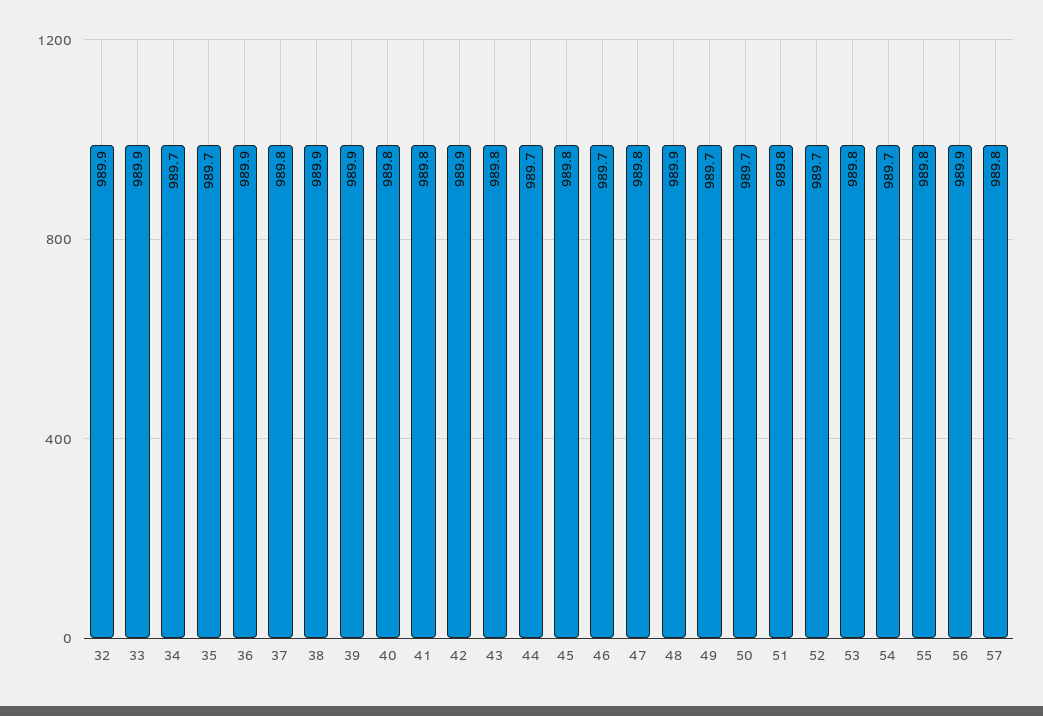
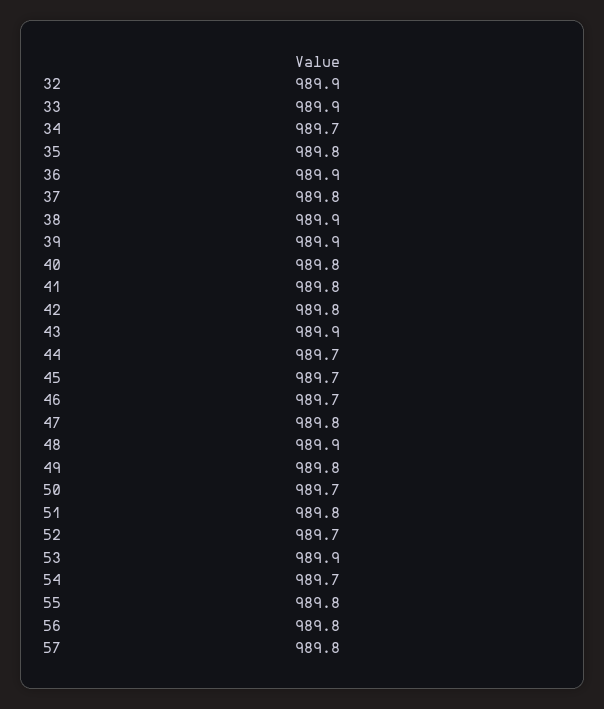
  {
    "32": 989.9,
    "33": 989.9,
    "34": 989.7,
-   "35": 989.7,
+   "35": 989.8,
    "36": 989.9,
    "37": 989.8,
    "38": 989.9,
    "39": 989.9,
    "40": 989.8,
    "41": 989.8,
-   "42": 989.9,
+   "42": 989.8,
-   "43": 989.8,
+   "43": 989.9,
    "44": 989.7,
-   "45": 989.8,
+   "45": 989.7,
    "46": 989.7,
    "47": 989.8,
    "48": 989.9,
-   "49": 989.7,
+   "49": 989.8,
    "50": 989.7,
    "51": 989.8,
    "52": 989.7,
-   "53": 989.8,
+   "53": 989.9,
    "54": 989.7,
    "55": 989.8,
-   "56": 989.9,
+   "56": 989.8,
    "57": 989.8
  }

